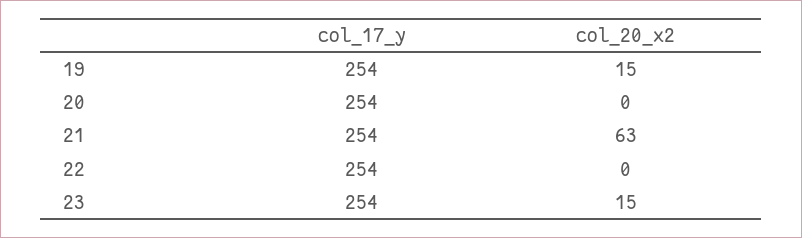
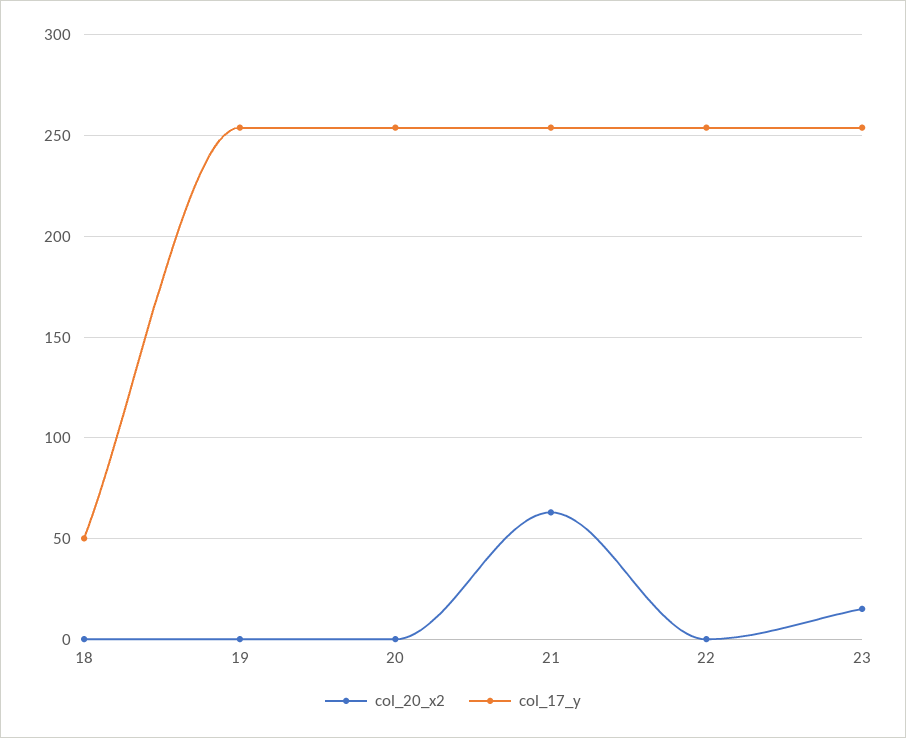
  {
    "col_17_y": {
      "19": 254,
      "20": 254,
      "21": 254,
      "22": 254,
-     "23": 254
+     "23": 254,
+     "18": 50
    },
    "col_20_x2": {
-     "19": 15,
+     "19": 0,
      "20": 0,
      "21": 63,
      "22": 0,
-     "23": 15
+     "23": 15,
+     "18": 0
    }
  }

